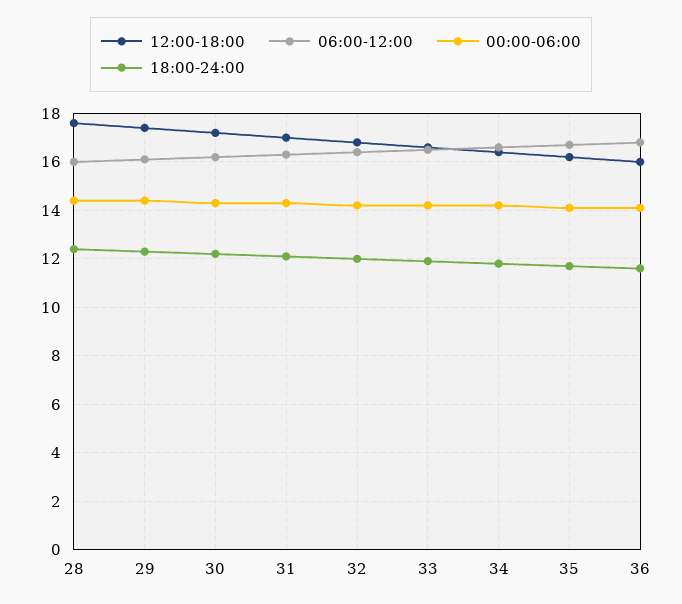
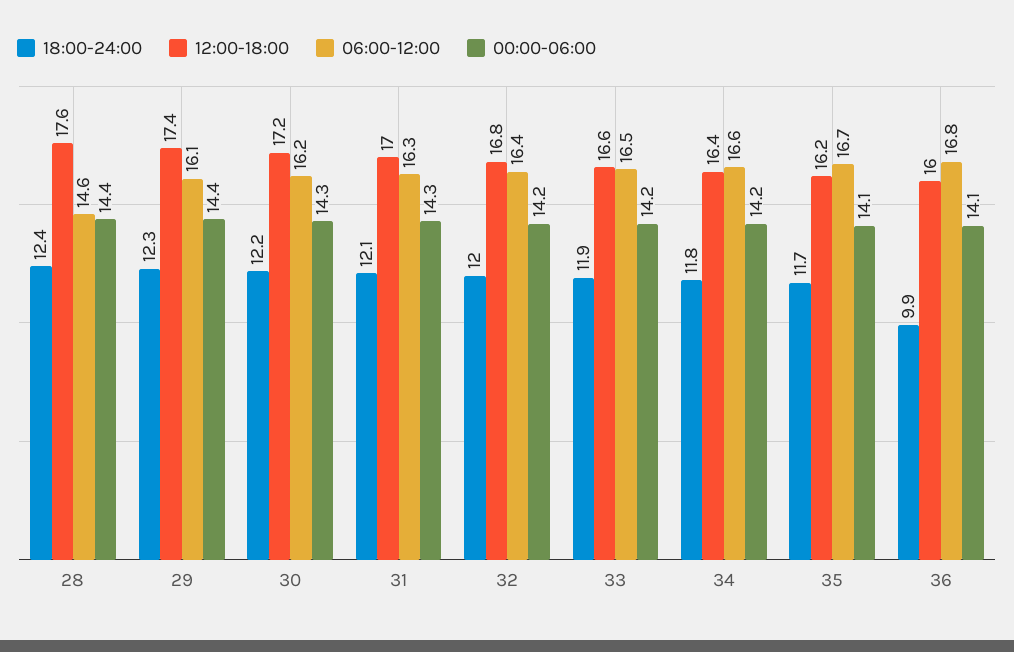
  {
    "12:00-18:00": {
      "28": 17.6,
      "29": 17.4,
      "30": 17.2,
      "31": 17,
      "32": 16.8,
      "33": 16.6,
      "34": 16.4,
      "35": 16.2,
      "36": 16
    },
    "06:00-12:00": {
-     "28": 16,
+     "28": 14.6,
      "29": 16.1,
      "30": 16.2,
      "31": 16.3,
      "32": 16.4,
      "33": 16.5,
      "34": 16.6,
      "35": 16.7,
      "36": 16.8
    },
    "00:00-06:00": {
      "28": 14.4,
      "29": 14.4,
      "30": 14.3,
      "31": 14.3,
      "32": 14.2,
      "33": 14.2,
      "34": 14.2,
      "35": 14.1,
      "36": 14.1
    },
    "18:00-24:00": {
      "28": 12.4,
      "29": 12.3,
      "30": 12.2,
      "31": 12.1,
      "32": 12,
      "33": 11.9,
      "34": 11.8,
      "35": 11.7,
-     "36": 11.5
+     "36": 9.9
    }
  }

